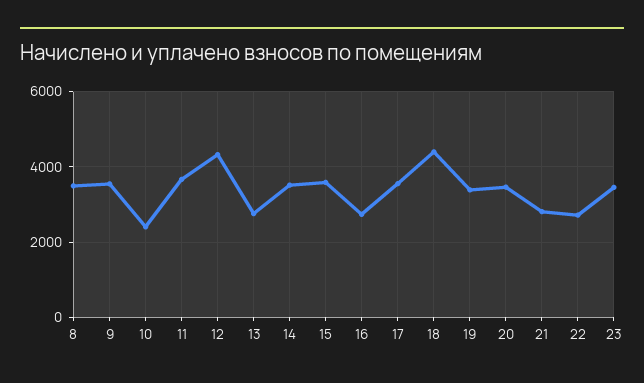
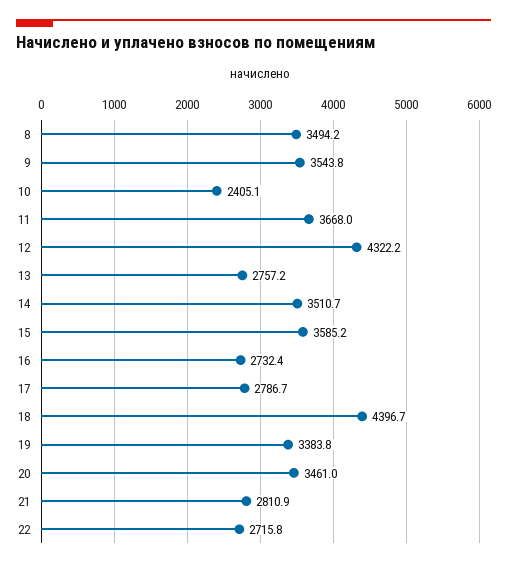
  {
    "8": 3494.2,
    "9": 3543.8,
    "10": 2405.1,
    "11": 3668,
    "12": 4322.2,
    "13": 2757.2,
    "14": 3510.7,
    "15": 3585.2,
    "16": 2732.4,
-   "17": 3600,
+   "17": 2786.7,
    "18": 4396.7,
    "19": 3383.8,
    "20": 3461,
    "21": 2810.9,
-   "22": 2715.8,
+   "22": 2715.8
-   "23": 3400
  }

